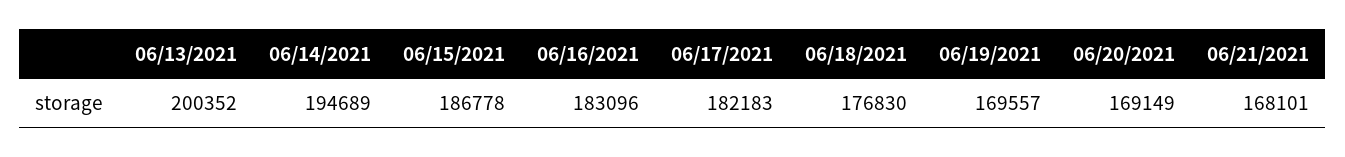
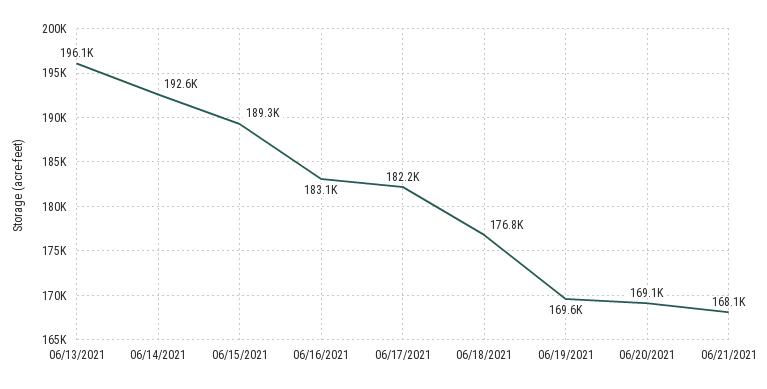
  {
-   "06/13/2021": 200352,
+   "06/13/2021": 196100,
-   "06/14/2021": 194689,
+   "06/14/2021": 192600,
-   "06/15/2021": 186778,
+   "06/15/2021": 189300,
    "06/16/2021": 183096,
    "06/17/2021": 182183,
    "06/18/2021": 176830,
    "06/19/2021": 169557,
    "06/20/2021": 169149,
    "06/21/2021": 168101
  }

